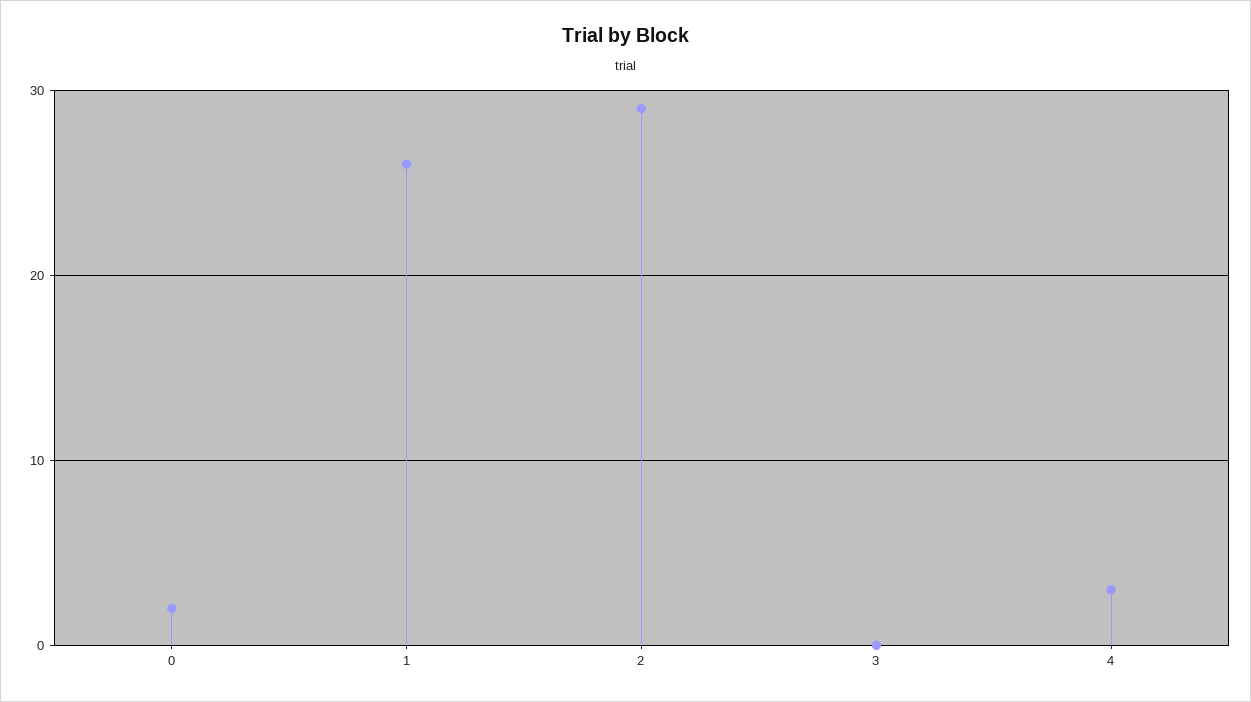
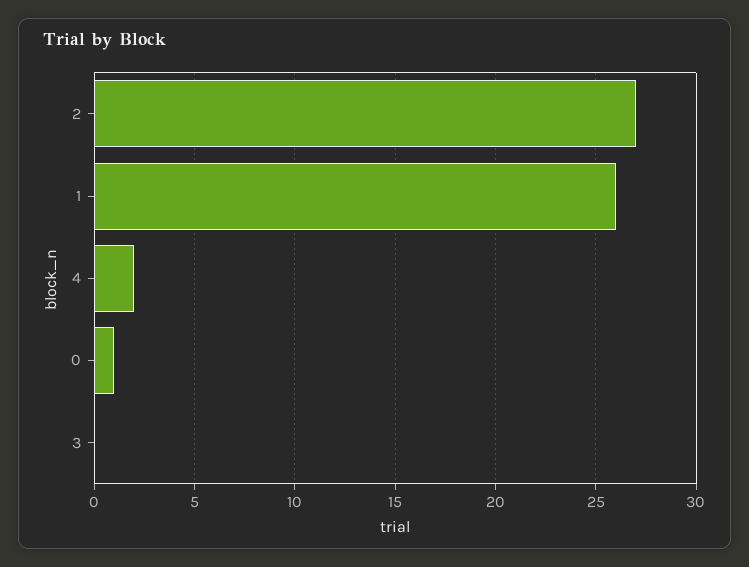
  {
-   "0": 2,
+   "0": 1,
    "1": 26,
-   "2": 29,
+   "2": 27,
    "3": 0,
-   "4": 3
+   "4": 2
  }

